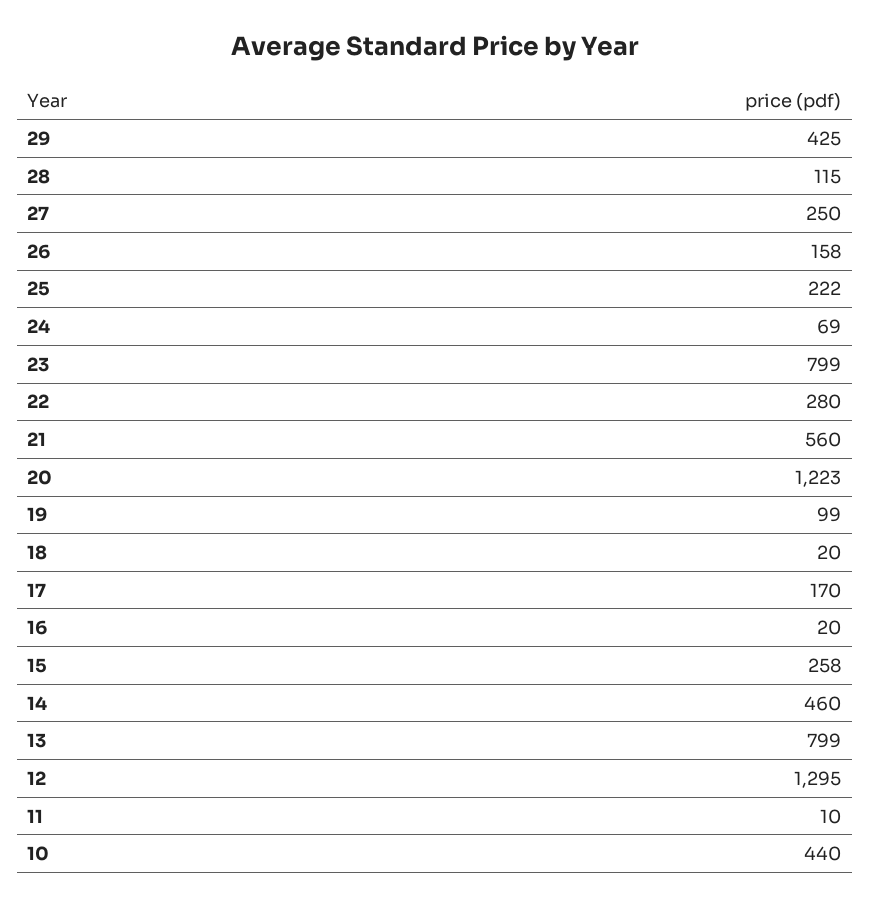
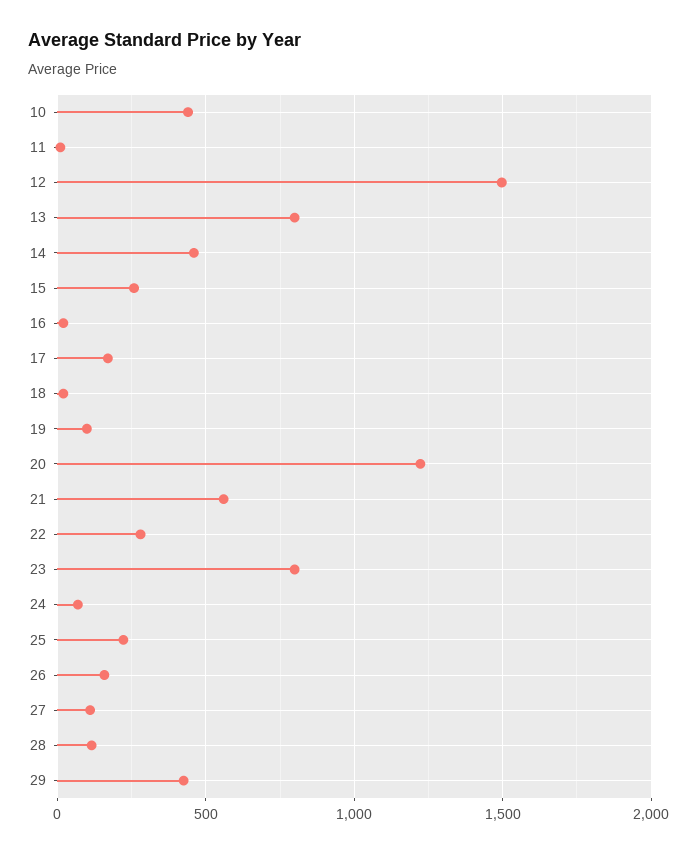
  {
    "29": 425,
    "28": 115,
-   "27": 250,
+   "27": 100,
    "26": 158,
    "25": 222,
    "24": 69,
    "23": 799,
    "22": 280,
    "21": 560,
    "20": 1223,
    "19": 99,
    "18": 20,
    "17": 170,
    "16": 20,
    "15": 258,
    "14": 460,
    "13": 799,
-   "12": 1295,
+   "12": 1500,
    "11": 10,
    "10": 440
  }

